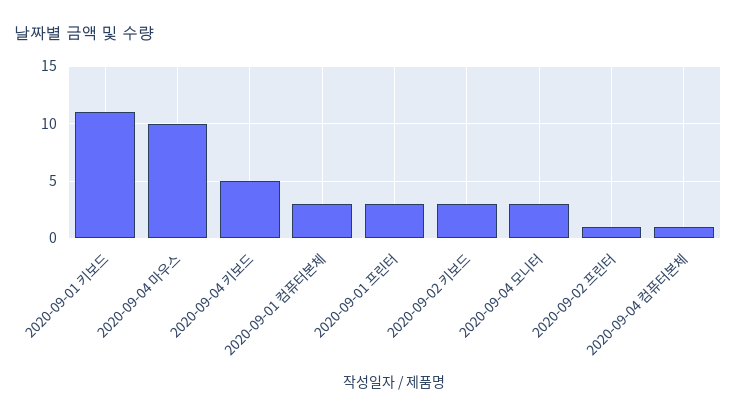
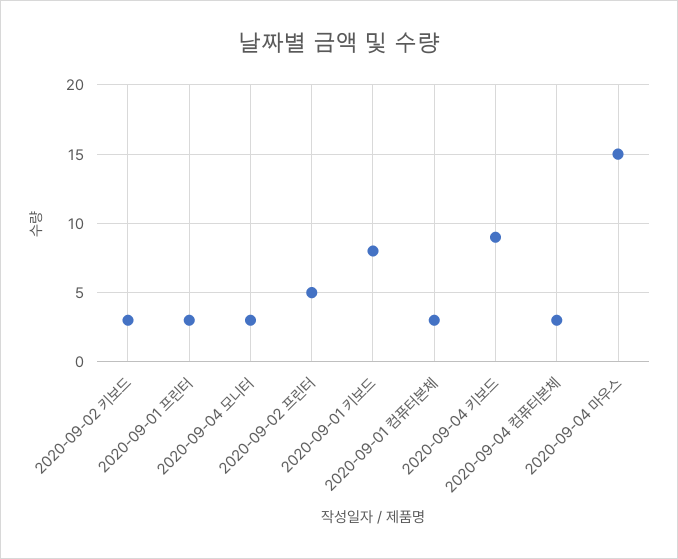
  {
-   "2020-09-01 키보드": 11,
+   "2020-09-01 키보드": 8,
-   "2020-09-04 마우스": 10,
+   "2020-09-04 마우스": 15,
-   "2020-09-04 키보드": 5,
+   "2020-09-04 키보드": 9,
    "2020-09-01 컴퓨터본체": 3,
    "2020-09-01 프린터": 3,
    "2020-09-02 키보드": 3,
    "2020-09-04 모니터": 3,
-   "2020-09-02 프린터": 1,
+   "2020-09-02 프린터": 5,
-   "2020-09-04 컴퓨터본체": 1
+   "2020-09-04 컴퓨터본체": 3
  }

